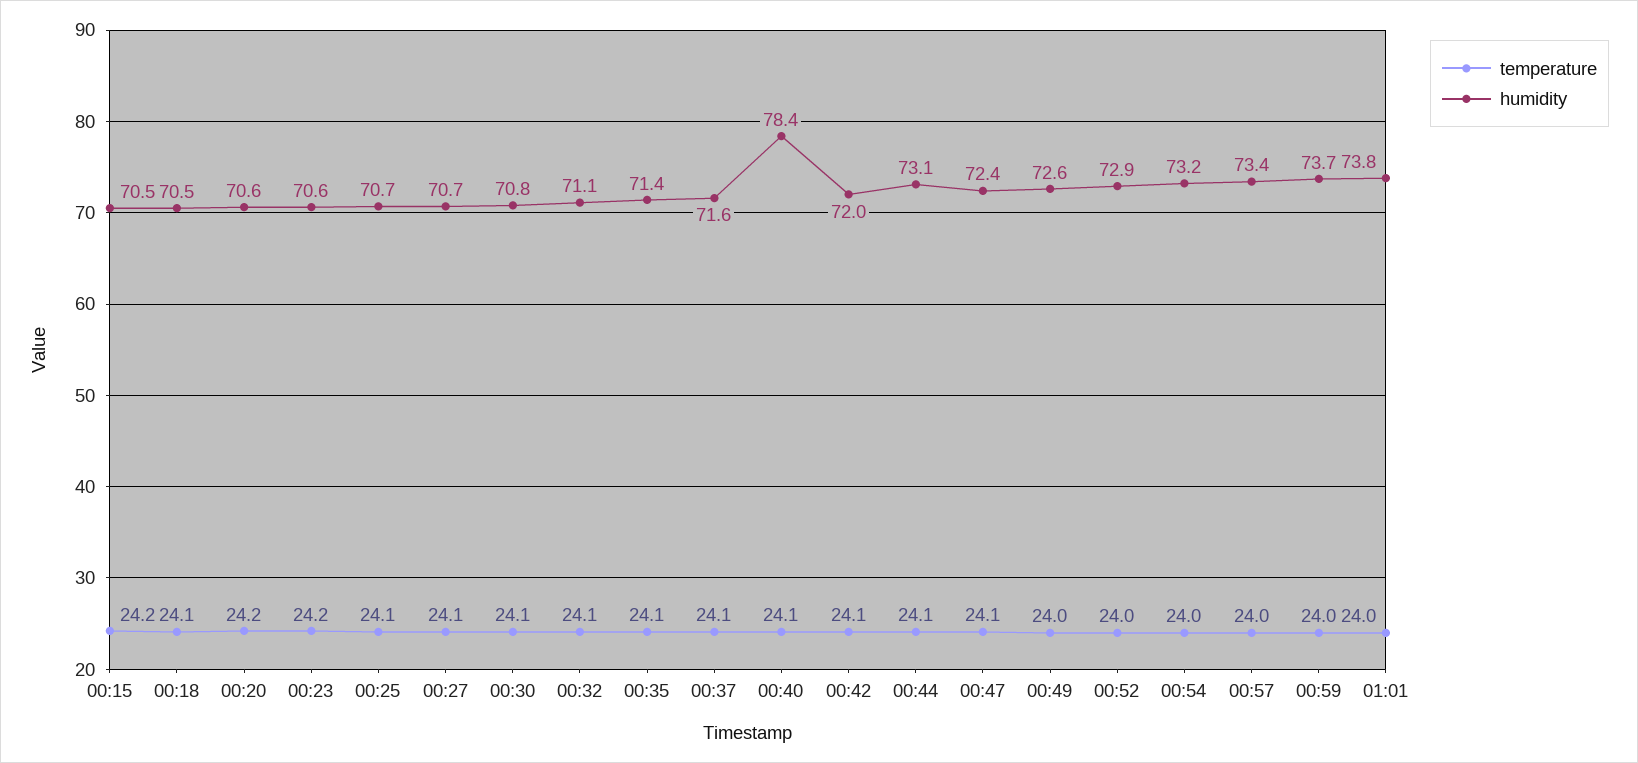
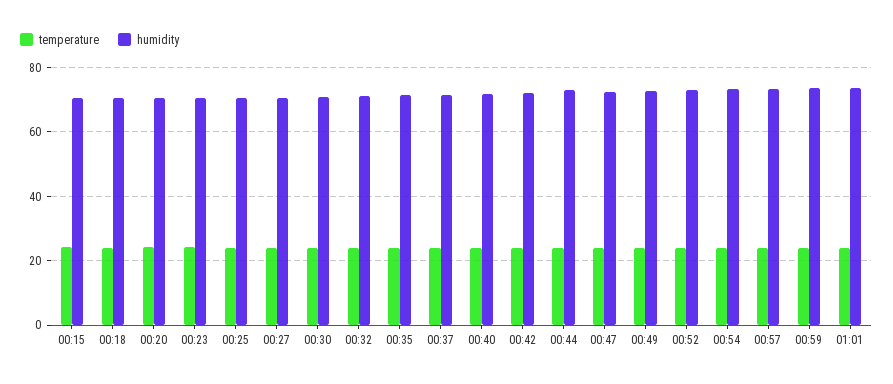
  {
    "temperature": {
      "00:15": 24.2,
      "00:18": 24.1,
      "00:20": 24.2,
      "00:23": 24.2,
      "00:25": 24.1,
      "00:27": 24.1,
      "00:30": 24.1,
      "00:32": 24.1,
      "00:35": 24.1,
      "00:37": 24.1,
      "00:40": 24.1,
      "00:42": 24.1,
      "00:44": 24.1,
      "00:47": 24.1,
      "00:49": 24,
      "00:52": 24,
      "00:54": 24,
      "00:57": 24,
      "00:59": 24,
      "01:01": 24
    },
    "humidity": {
      "00:15": 70.5,
      "00:18": 70.5,
      "00:20": 70.6,
      "00:23": 70.6,
      "00:25": 70.7,
      "00:27": 70.7,
      "00:30": 70.8,
      "00:32": 71.1,
      "00:35": 71.4,
      "00:37": 71.6,
-     "00:40": 78.4,
+     "00:40": 72,
      "00:42": 72,
      "00:44": 73.1,
      "00:47": 72.4,
      "00:49": 72.6,
      "00:52": 72.9,
      "00:54": 73.2,
      "00:57": 73.4,
      "00:59": 73.7,
      "01:01": 73.8
    }
  }

